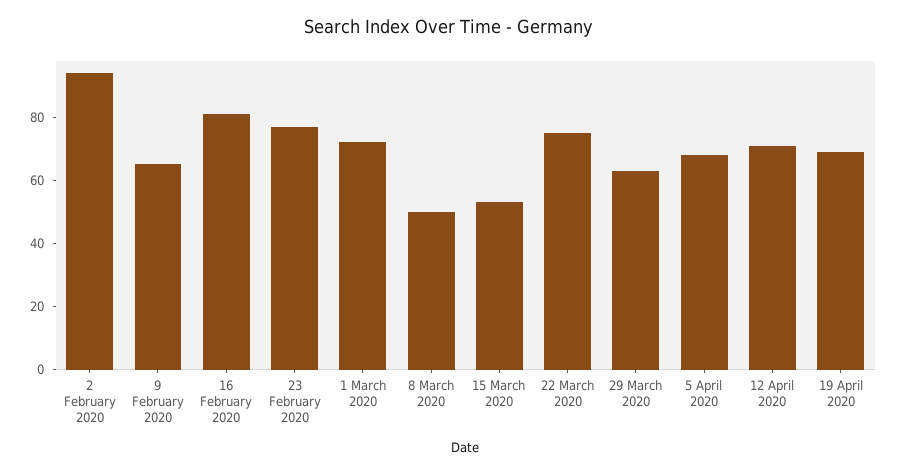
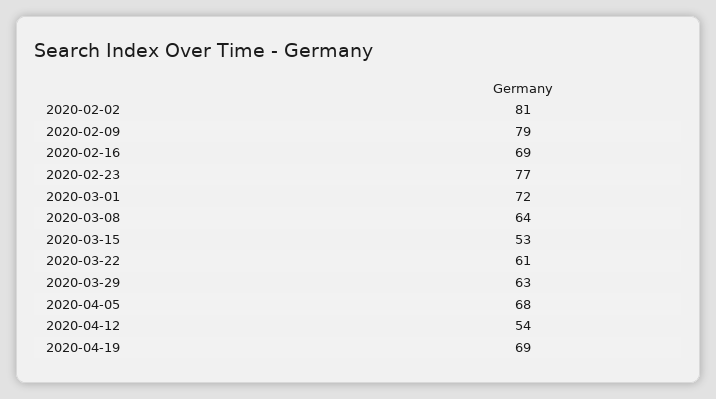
  {
-   "2 February 2020": 95,
+   "2 February 2020": 81,
-   "9 February 2020": 65,
+   "9 February 2020": 79,
-   "16 February 2020": 80,
+   "16 February 2020": 69,
    "23 February 2020": 77,
    "1 March 2020": 72,
-   "8 March 2020": 50,
+   "8 March 2020": 64,
    "15 March 2020": 53,
-   "22 March 2020": 75,
+   "22 March 2020": 61,
    "29 March 2020": 63,
    "5 April 2020": 68,
-   "12 April 2020": 70,
+   "12 April 2020": 54,
    "19 April 2020": 69
  }

